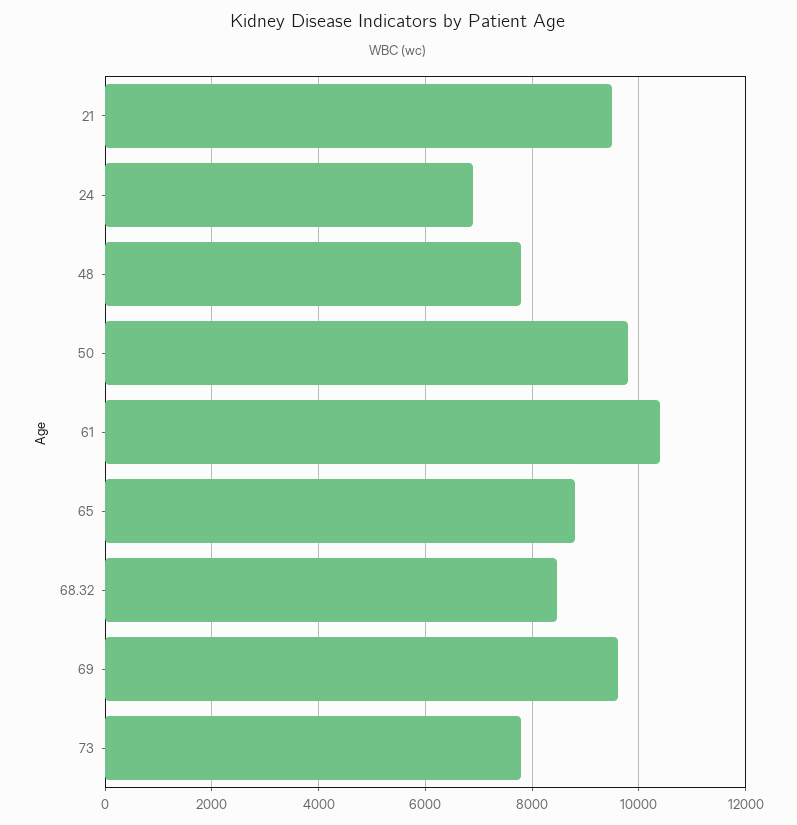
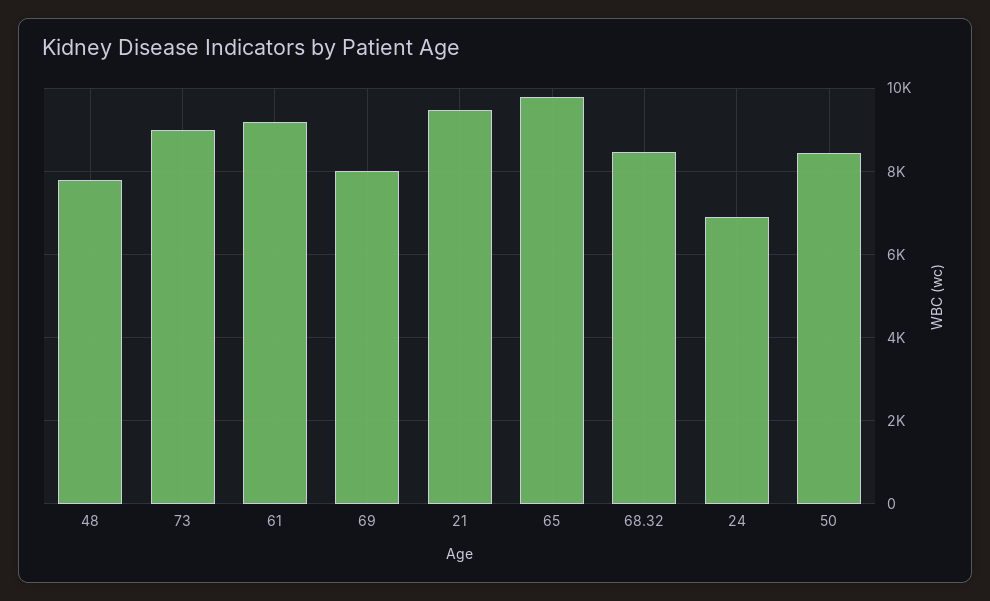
  {
    "21": 9400,
    "24": 7000,
    "48": 7800,
-   "50": 9800,
+   "50": 8400,
-   "61": 10400,
+   "61": 9200,
-   "65": 8800,
+   "65": 9800,
    "68.32": 8400,
-   "69": 9600,
+   "69": 8000,
-   "73": 7800
+   "73": 9000
  }

